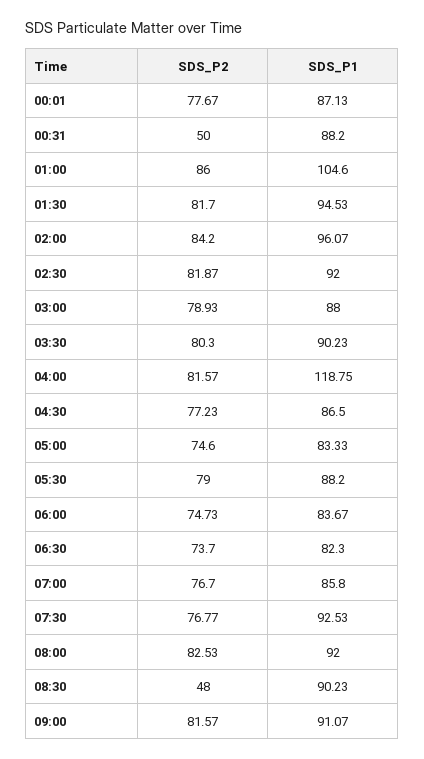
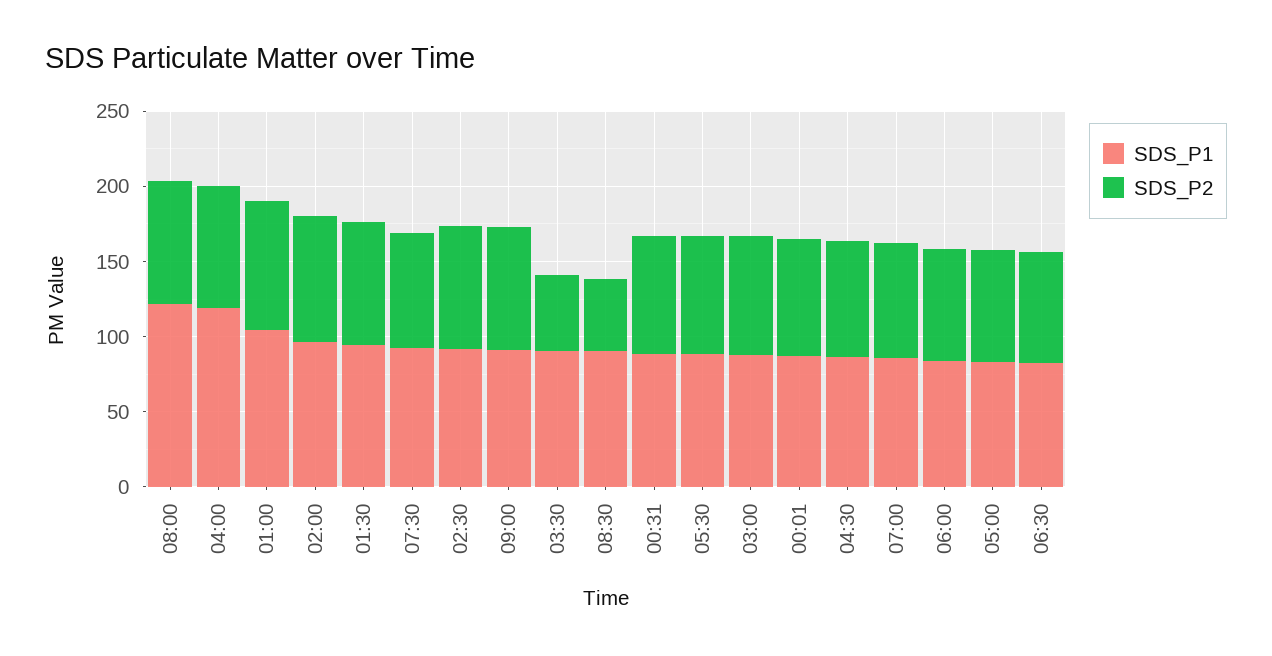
  {
    "SDS_P2": {
      "00:01": 77.67,
-     "00:31": 50,
+     "00:31": 80,
      "01:00": 86,
      "01:30": 81.7,
      "02:00": 84.2,
      "02:30": 81.87,
      "03:00": 78.93,
-     "03:30": 80.3,
+     "03:30": 50,
      "04:00": 81.57,
      "04:30": 77.23,
      "05:00": 74.6,
      "05:30": 79,
      "06:00": 74.73,
      "06:30": 73.7,
      "07:00": 76.7,
      "07:30": 76.77,
      "08:00": 82.53,
      "08:30": 48,
      "09:00": 81.57
    },
    "SDS_P1": {
      "00:01": 87.13,
      "00:31": 88.2,
      "01:00": 104.6,
      "01:30": 94.53,
      "02:00": 96.07,
      "02:30": 92,
      "03:00": 88,
      "03:30": 90.23,
      "04:00": 118.75,
      "04:30": 86.5,
      "05:00": 83.33,
      "05:30": 88.2,
      "06:00": 83.67,
      "06:30": 82.3,
      "07:00": 85.8,
      "07:30": 92.53,
-     "08:00": 92,
+     "08:00": 120,
      "08:30": 90.23,
      "09:00": 91.07
    }
  }

